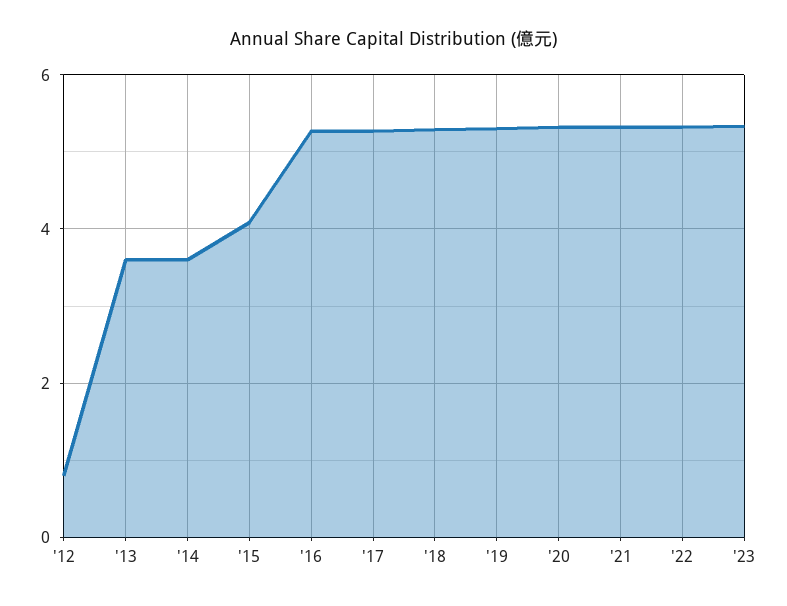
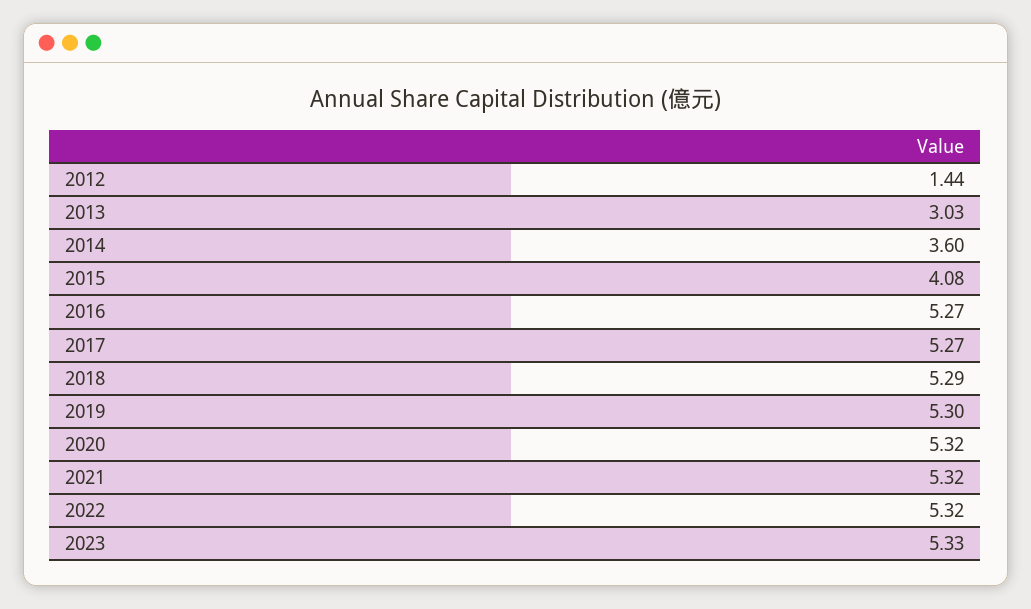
  {
-   "'12": 0.8,
+   "'12": 1.44,
-   "'13": 3.6,
+   "'13": 3.03,
    "'14": 3.6,
    "'15": 4.08,
    "'16": 5.27,
    "'17": 5.27,
    "'18": 5.29,
    "'19": 5.3,
    "'20": 5.32,
    "'21": 5.32,
    "'22": 5.32,
    "'23": 5.33
  }

